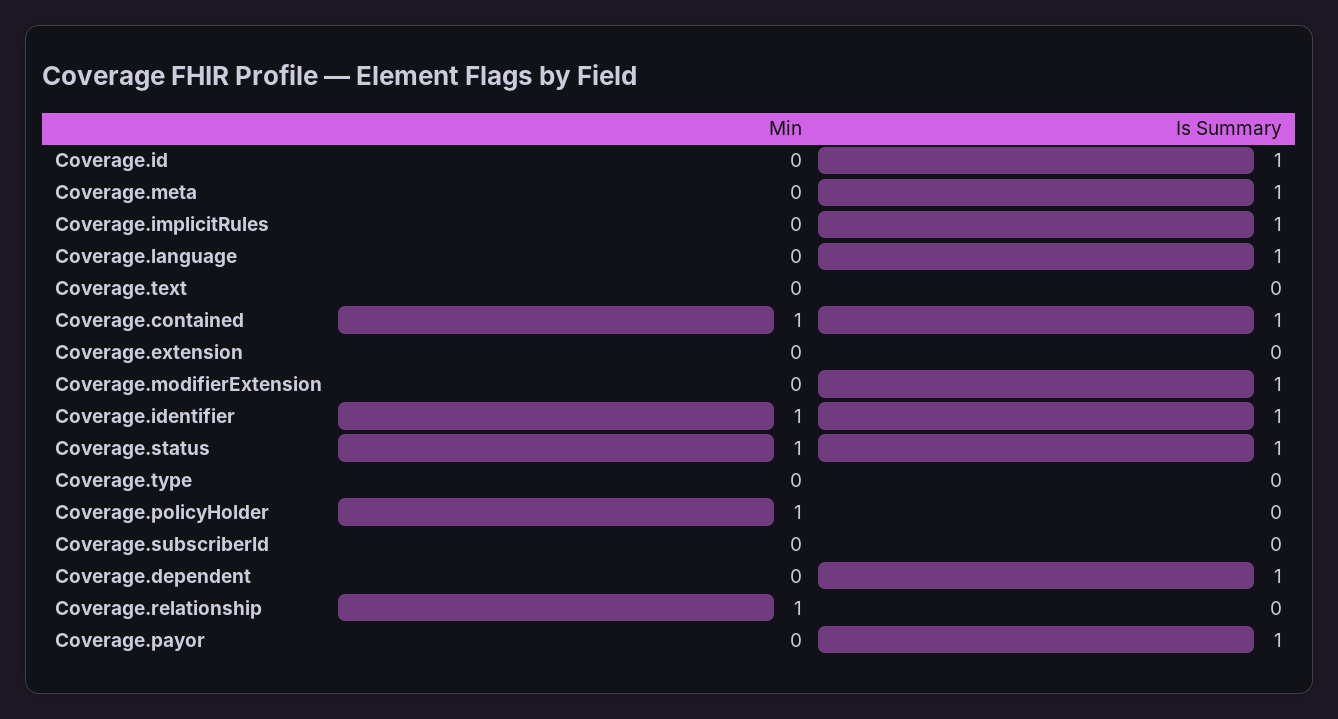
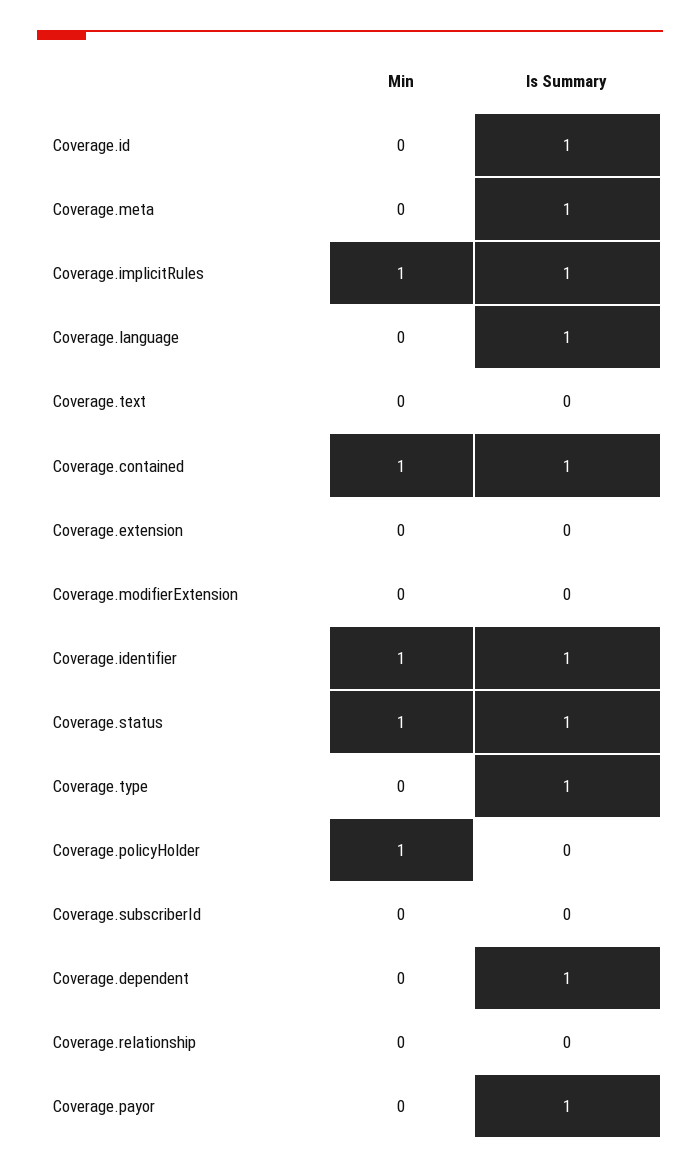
  {
    "Min": {
      "Coverage.id": 0,
      "Coverage.meta": 0,
-     "Coverage.implicitRules": 0,
+     "Coverage.implicitRules": 1,
      "Coverage.language": 0,
      "Coverage.text": 0,
      "Coverage.contained": 1,
      "Coverage.extension": 0,
      "Coverage.modifierExtension": 0,
      "Coverage.identifier": 1,
      "Coverage.status": 1,
      "Coverage.type": 0,
      "Coverage.policyHolder": 1,
      "Coverage.subscriberId": 0,
      "Coverage.dependent": 0,
-     "Coverage.relationship": 1,
+     "Coverage.relationship": 0,
      "Coverage.payor": 0
    },
    "Is Summary": {
      "Coverage.id": 1,
      "Coverage.meta": 1,
      "Coverage.implicitRules": 1,
      "Coverage.language": 1,
      "Coverage.text": 0,
      "Coverage.contained": 1,
      "Coverage.extension": 0,
-     "Coverage.modifierExtension": 1,
+     "Coverage.modifierExtension": 0,
      "Coverage.identifier": 1,
      "Coverage.status": 1,
-     "Coverage.type": 0,
+     "Coverage.type": 1,
      "Coverage.policyHolder": 0,
      "Coverage.subscriberId": 0,
      "Coverage.dependent": 1,
      "Coverage.relationship": 0,
      "Coverage.payor": 1
    }
  }

